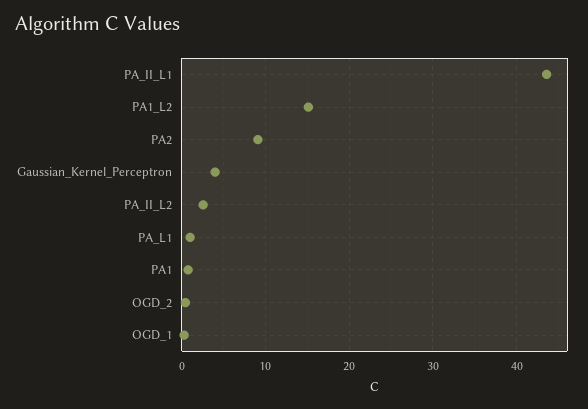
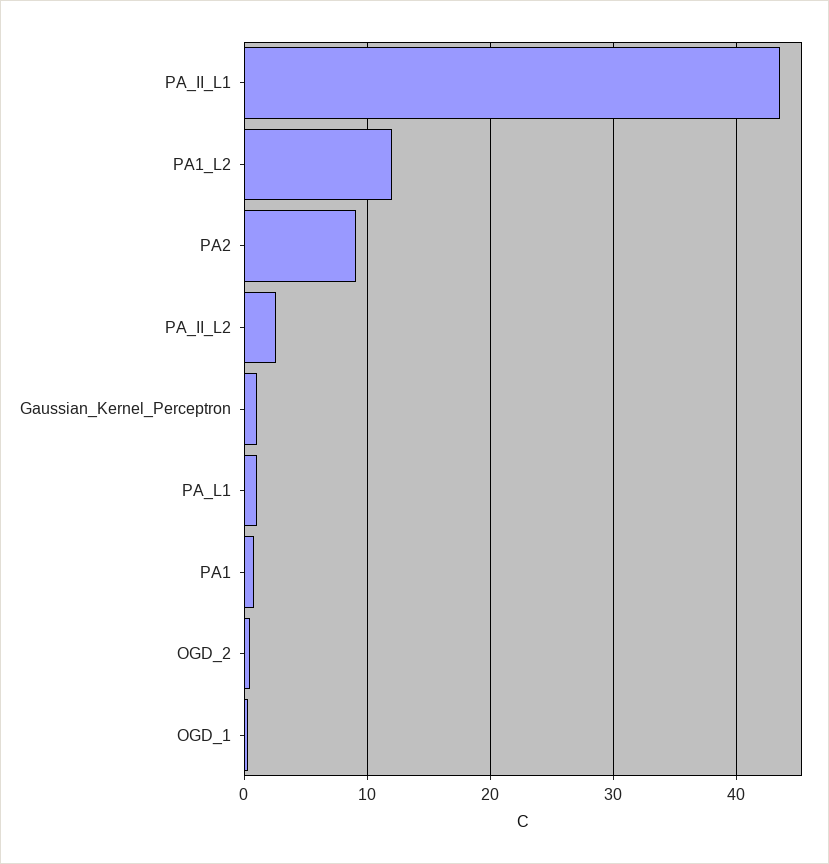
  {
    "PA_II_L1": 44,
-   "PA1_L2": 15,
+   "PA1_L2": 12,
    "PA2": 9,
-   "Gaussian_Kernel_Perceptron": 4,
+   "Gaussian_Kernel_Perceptron": 1,
    "PA_II_L2": 3,
    "PA_L1": 1,
    "PA1": 1,
    "OGD_2": 0,
    "OGD_1": 0
  }

